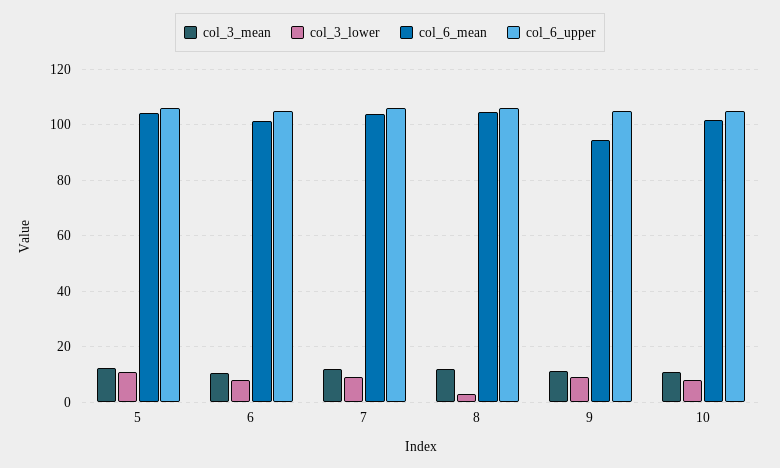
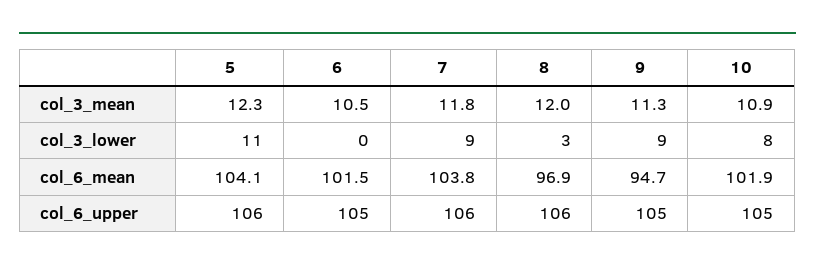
  {
    "col_3_mean": {
      "5": 12.3,
      "6": 10.5,
      "7": 11.8,
      "8": 12,
      "9": 11.3,
      "10": 10.9
    },
    "col_3_lower": {
      "5": 11,
-     "6": 7.5,
+     "6": 0,
      "7": 9,
      "8": 3,
      "9": 9,
      "10": 8
    },
    "col_6_mean": {
      "5": 104.1,
      "6": 101.5,
      "7": 103.8,
-     "8": 105,
+     "8": 96.9,
      "9": 94.7,
      "10": 101.9
    },
    "col_6_upper": {
      "5": 106,
      "6": 105,
      "7": 106,
      "8": 106,
      "9": 105,
      "10": 105
    }
  }

